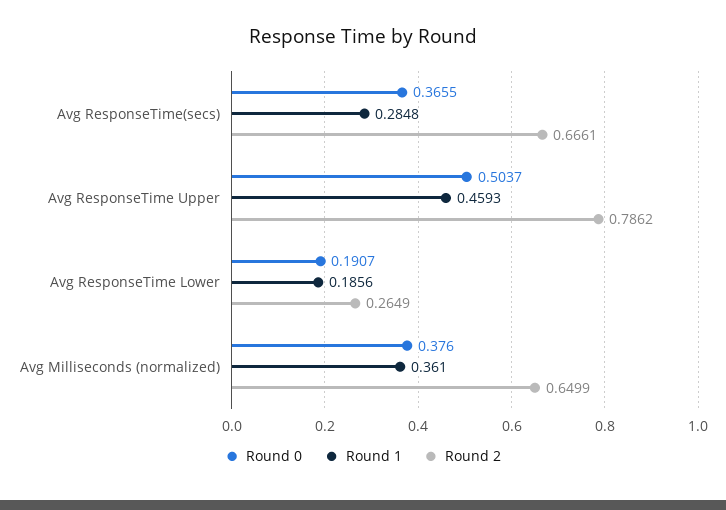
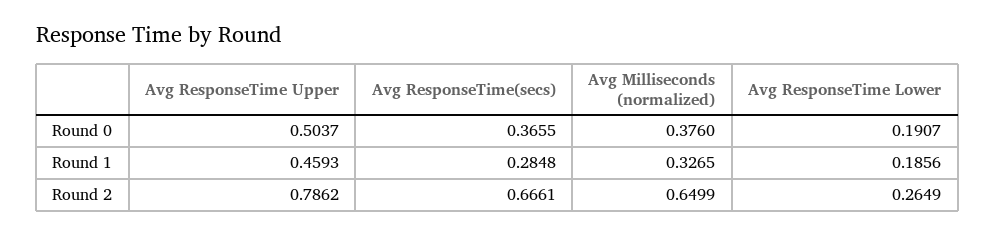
  {
    "Round 0": {
      "Avg ResponseTime(secs)": 0.3655,
      "Avg ResponseTime Upper": 0.5037,
      "Avg ResponseTime Lower": 0.1907,
      "Avg Milliseconds (normalized)": 0.376
    },
    "Round 1": {
      "Avg ResponseTime(secs)": 0.2848,
      "Avg ResponseTime Upper": 0.4593,
      "Avg ResponseTime Lower": 0.1856,
-     "Avg Milliseconds (normalized)": 0.361
+     "Avg Milliseconds (normalized)": 0.3265
    },
    "Round 2": {
      "Avg ResponseTime(secs)": 0.6661,
      "Avg ResponseTime Upper": 0.7862,
      "Avg ResponseTime Lower": 0.2649,
      "Avg Milliseconds (normalized)": 0.6499
    }
  }

